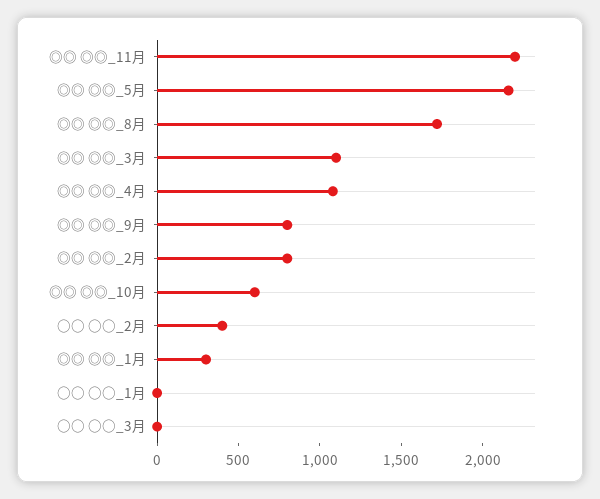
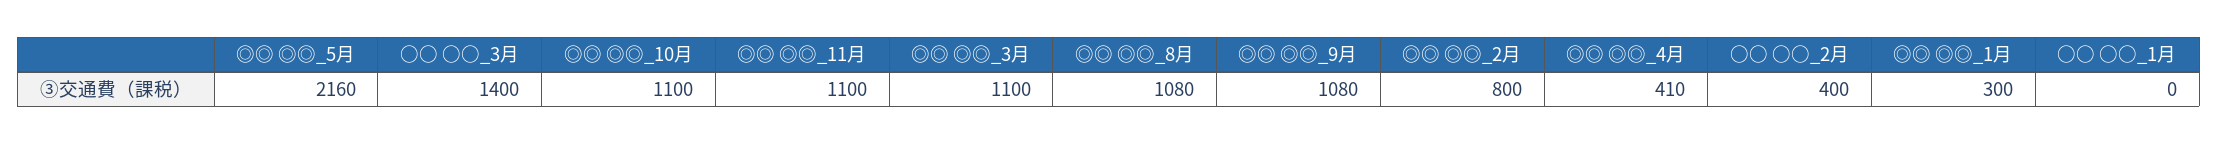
  {
-   "◎◎ ◎◎_11月": 2200,
+   "◎◎ ◎◎_11月": 1100,
    "◎◎ ◎◎_5月": 2160,
-   "◎◎ ◎◎_8月": 1700,
+   "◎◎ ◎◎_8月": 1080,
    "◎◎ ◎◎_3月": 1100,
-   "◎◎ ◎◎_4月": 1100,
+   "◎◎ ◎◎_4月": 410,
-   "◎◎ ◎◎_9月": 800,
+   "◎◎ ◎◎_9月": 1080,
    "◎◎ ◎◎_2月": 800,
-   "◎◎ ◎◎_10月": 600,
+   "◎◎ ◎◎_10月": 1100,
    "○○ ○○_2月": 400,
    "◎◎ ◎◎_1月": 300,
    "○○ ○○_1月": 0,
-   "○○ ○○_3月": 0
+   "○○ ○○_3月": 1400
  }

